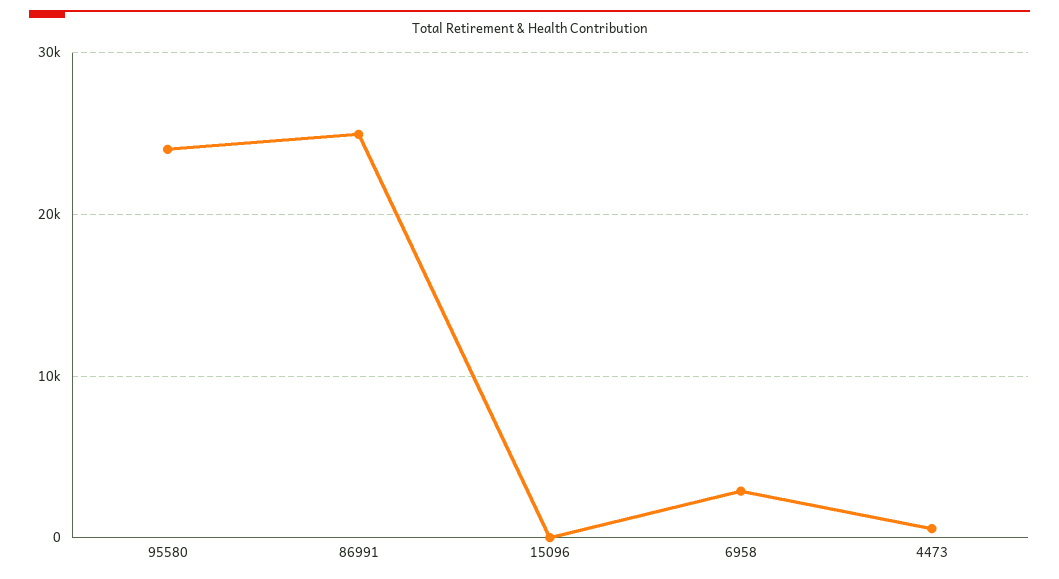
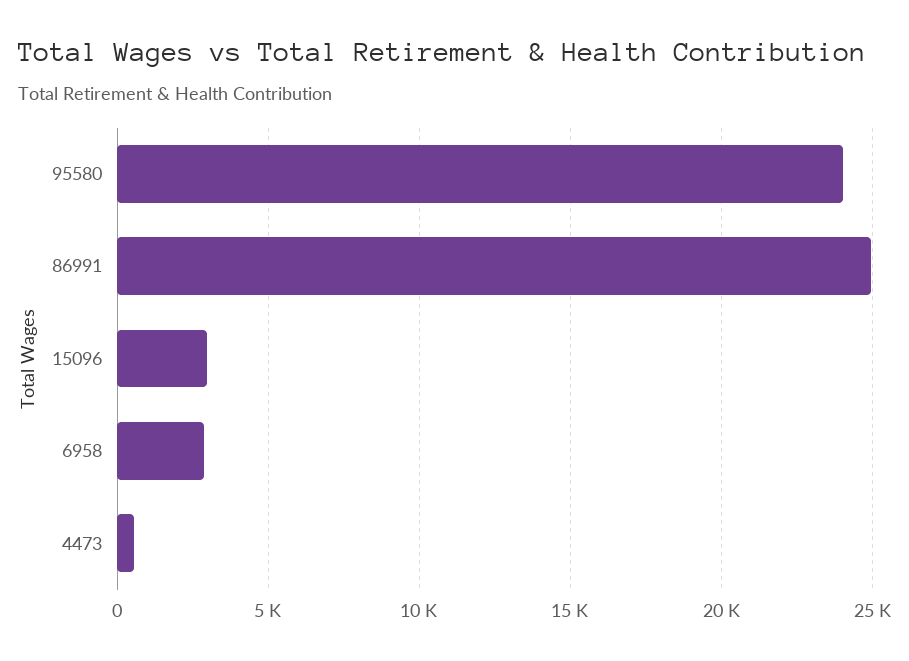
  {
    "95580": 24000,
    "86991": 25000,
-   "15096": 0,
+   "15096": 3000,
    "6958": 3000,
    "4473": 500
  }

